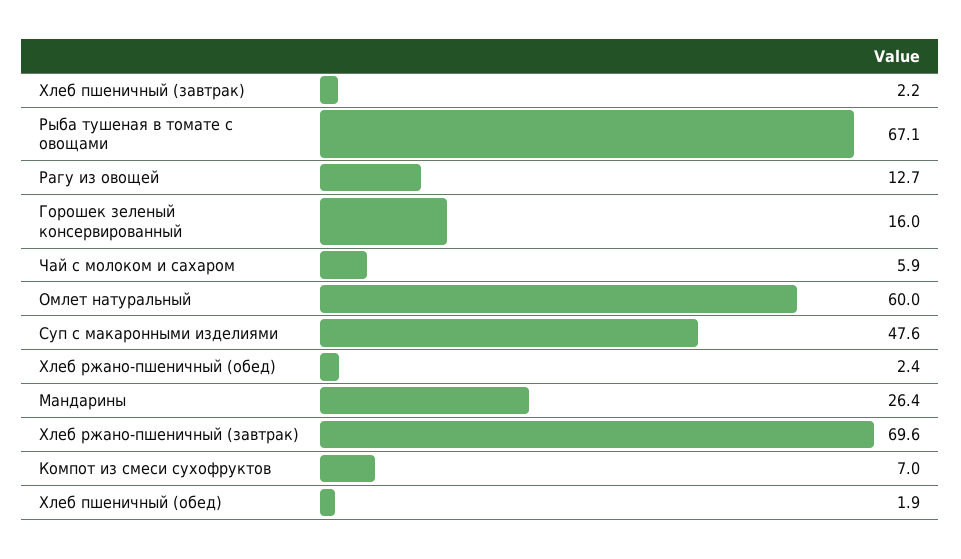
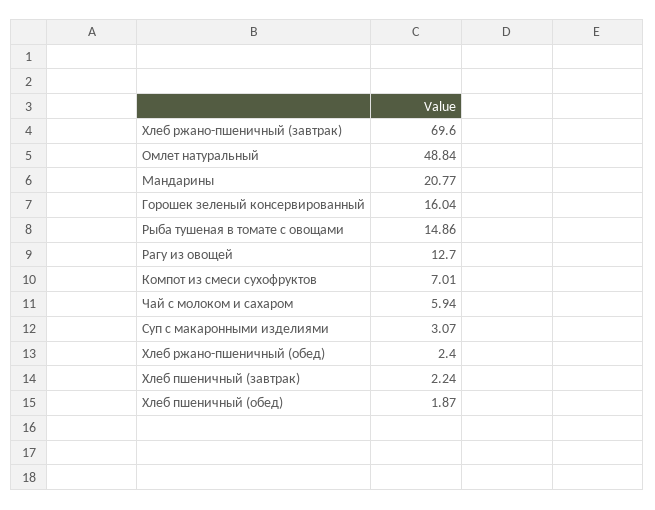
  {
    "Хлеб пшеничный (завтрак)": 2.24,
-   "Рыба тушеная в томате с овощами": 67.1,
+   "Рыба тушеная в томате с овощами": 14.86,
    "Рагу из овощей": 12.7,
    "Горошек зеленый консервированный": 16.04,
    "Чай с молоком и сахаром": 5.94,
-   "Омлет натуральный": 60,
+   "Омлет натуральный": 48.84,
-   "Суп с макаронными изделиями": 47.6,
+   "Суп с макаронными изделиями": 3.07,
    "Хлеб ржано-пшеничный (обед)": 2.4,
-   "Мандарины": 26.4,
+   "Мандарины": 20.77,
    "Хлеб ржано-пшеничный (завтрак)": 69.6,
    "Компот из смеси сухофруктов": 7.01,
    "Хлеб пшеничный (обед)": 1.87
  }

